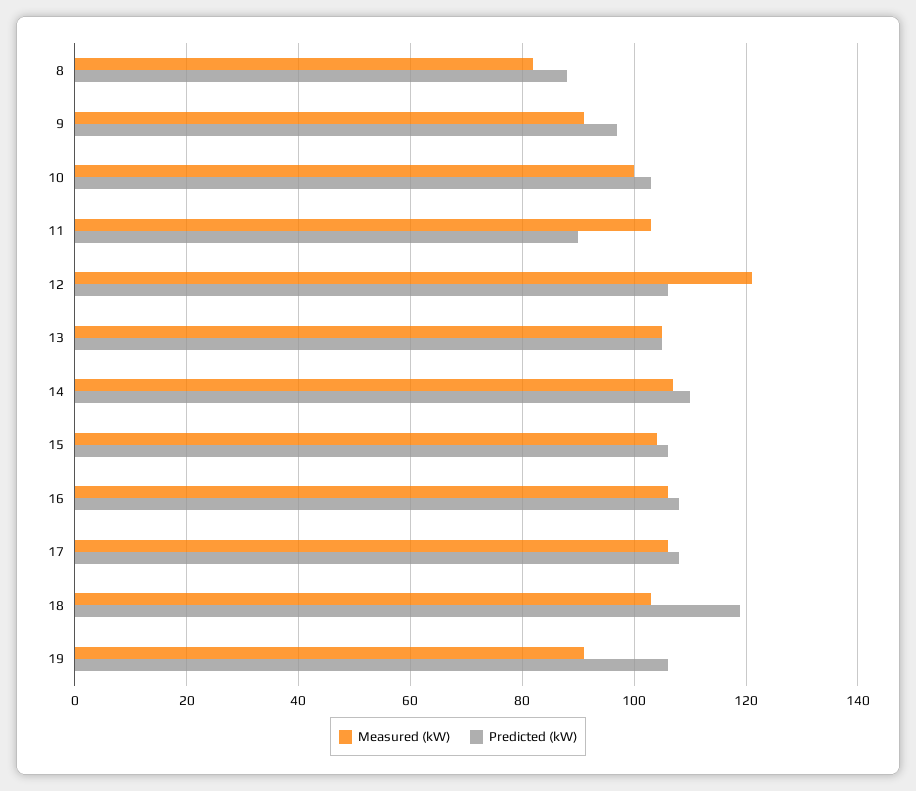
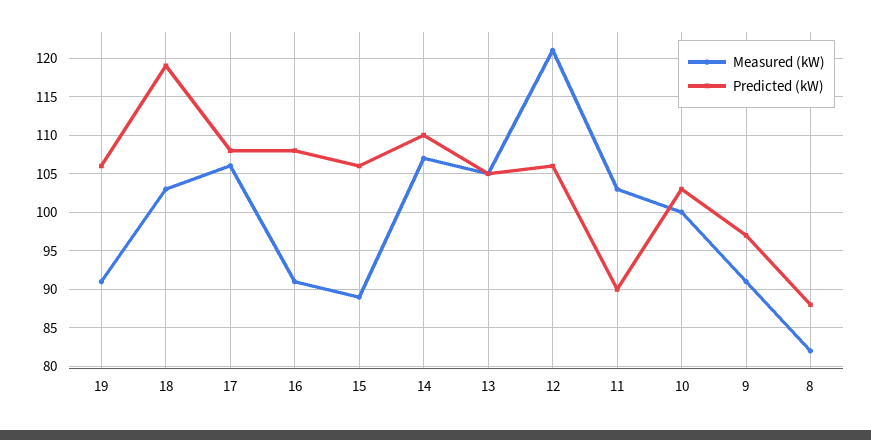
  {
    "Measured (kW)": {
      "8": 82,
      "9": 91,
      "10": 100,
      "11": 103,
      "12": 121,
      "13": 105,
      "14": 107,
-     "15": 105,
+     "15": 89,
-     "16": 105,
+     "16": 91,
      "17": 106,
      "18": 103,
      "19": 91
    },
    "Predicted (kW)": {
      "8": 88,
      "9": 97,
      "10": 103,
      "11": 90,
      "12": 106,
      "13": 105,
      "14": 110,
      "15": 106,
      "16": 108,
      "17": 108,
      "18": 119,
      "19": 106
    }
  }

